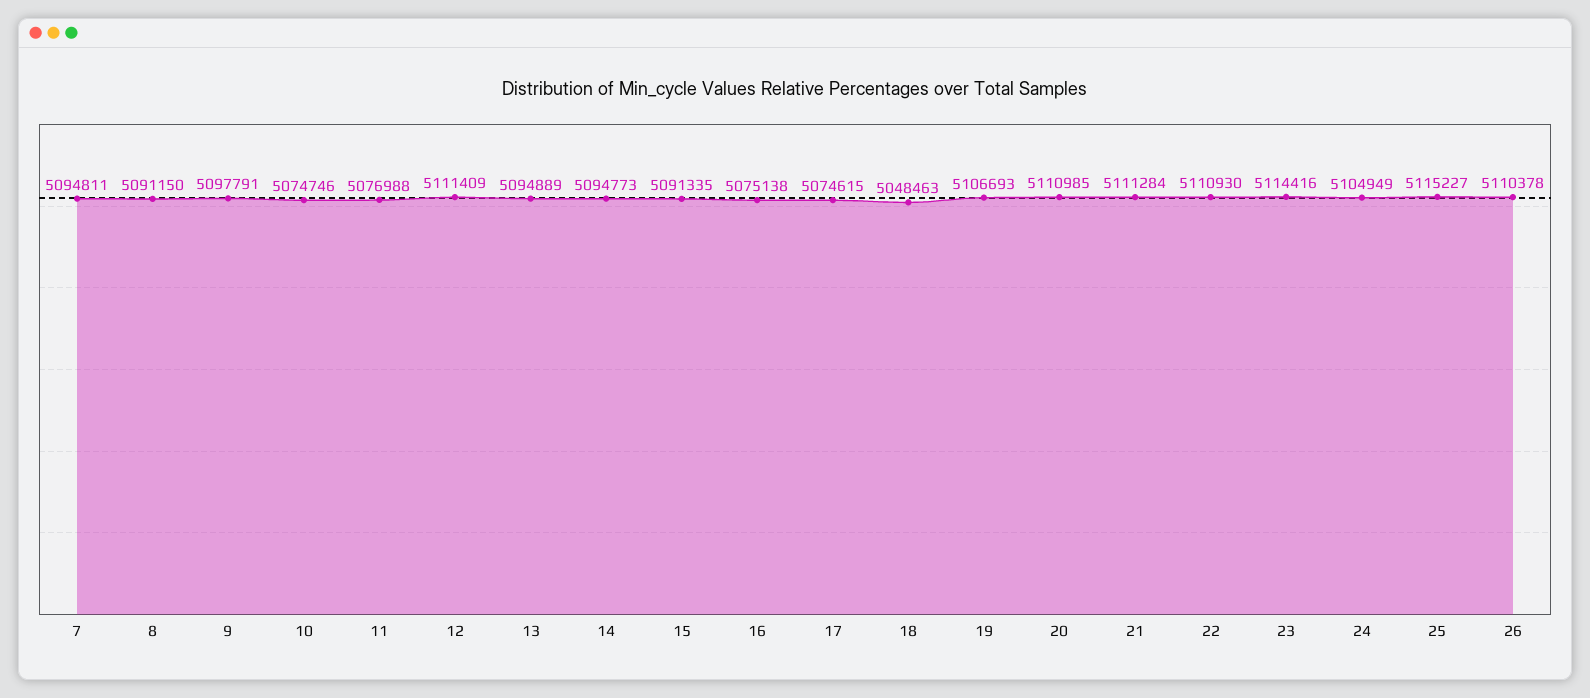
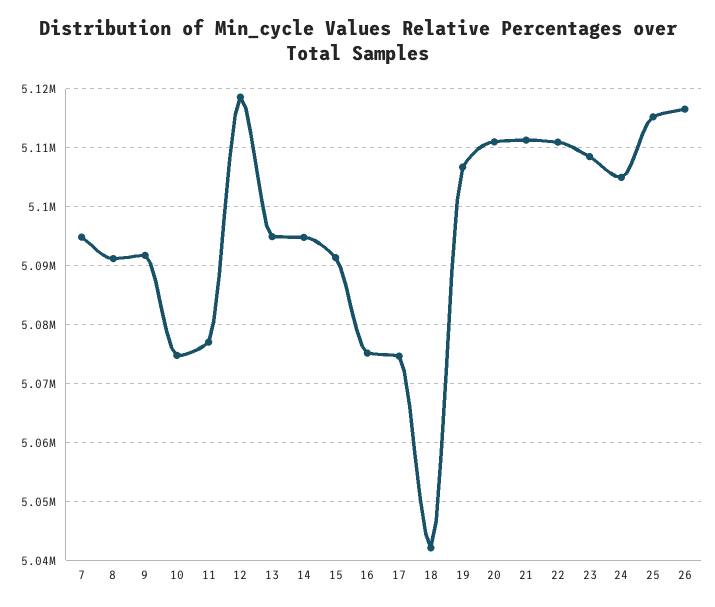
  {
    "7": 5094811,
    "8": 5091150,
-   "9": 5097791,
+   "9": 5092000,
    "10": 5074746,
    "11": 5076988,
-   "12": 5111409,
+   "12": 5118000,
    "13": 5094889,
    "14": 5094773,
    "15": 5091335,
    "16": 5075138,
    "17": 5074615,
-   "18": 5048463,
+   "18": 5042000,
    "19": 5106693,
    "20": 5110985,
    "21": 5111284,
    "22": 5110930,
-   "23": 5114416,
+   "23": 5108000,
    "24": 5104949,
    "25": 5115227,
-   "26": 5110378
+   "26": 5116000
  }

